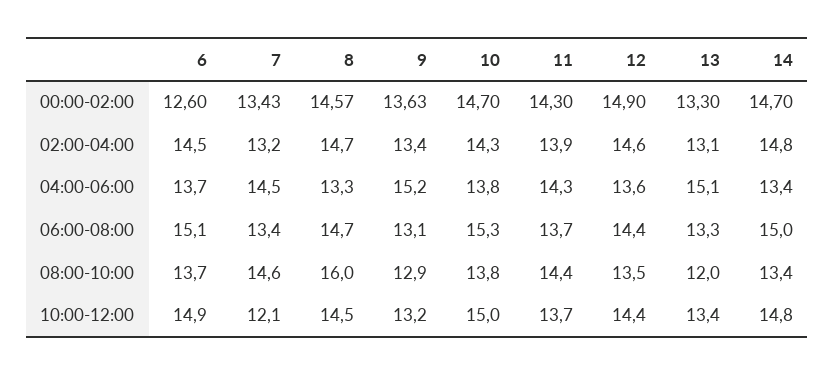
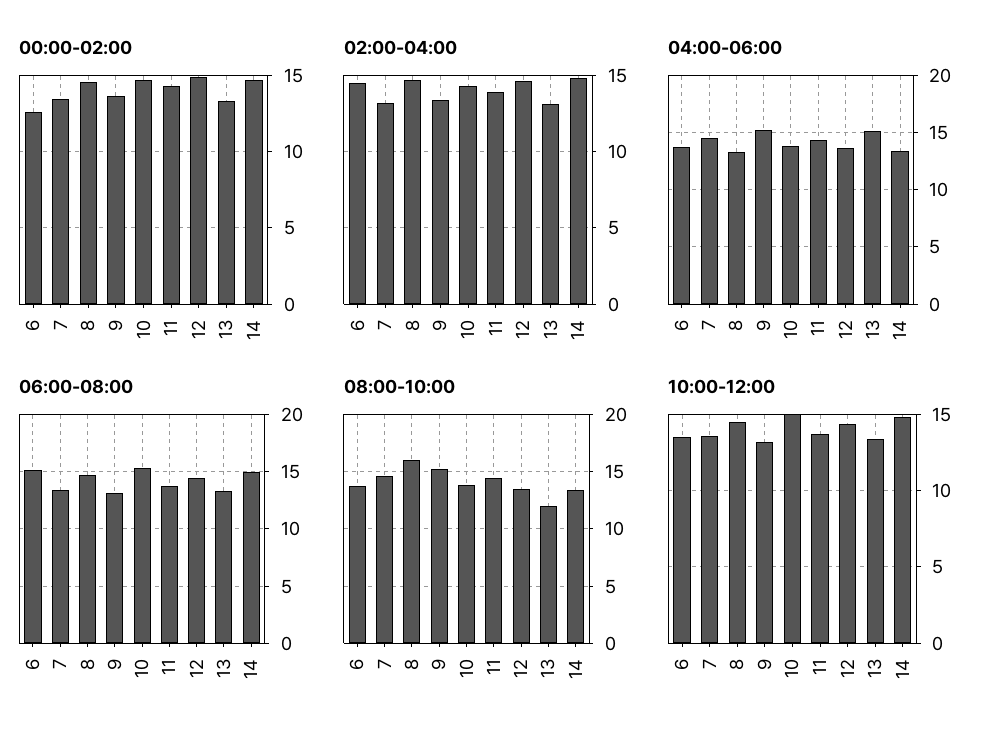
  {
    "00:00-02:00": {
      "6": 12.6,
      "7": 13.43,
      "8": 14.57,
      "9": 13.63,
      "10": 14.7,
      "11": 14.3,
      "12": 14.9,
      "13": 13.3,
      "14": 14.7
    },
    "02:00-04:00": {
      "6": 14.5,
      "7": 13.2,
      "8": 14.7,
      "9": 13.4,
      "10": 14.3,
      "11": 13.9,
      "12": 14.6,
      "13": 13.1,
      "14": 14.8
    },
    "04:00-06:00": {
      "6": 13.7,
      "7": 14.5,
      "8": 13.3,
      "9": 15.2,
      "10": 13.8,
      "11": 14.3,
      "12": 13.6,
      "13": 15.1,
      "14": 13.4
    },
    "06:00-08:00": {
      "6": 15.1,
      "7": 13.4,
      "8": 14.7,
      "9": 13.1,
      "10": 15.3,
      "11": 13.7,
      "12": 14.4,
      "13": 13.3,
      "14": 15
    },
    "08:00-10:00": {
      "6": 13.7,
      "7": 14.6,
      "8": 16,
-     "9": 12.9,
+     "9": 15,
      "10": 13.8,
      "11": 14.4,
      "12": 13.5,
      "13": 12,
      "14": 13.4
    },
    "10:00-12:00": {
-     "6": 14.9,
+     "6": 13.5,
-     "7": 12.1,
+     "7": 13.5,
      "8": 14.5,
      "9": 13.2,
      "10": 15,
      "11": 13.7,
      "12": 14.4,
      "13": 13.4,
      "14": 14.8
    }
  }

